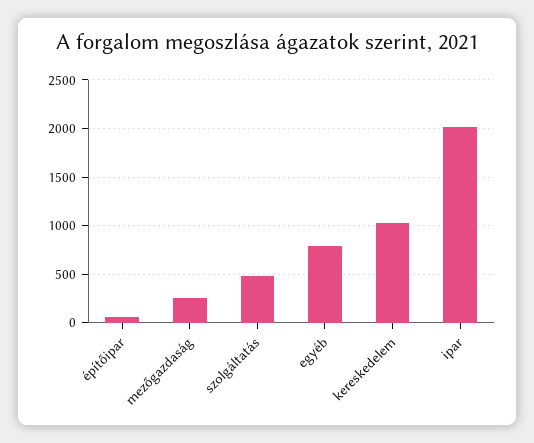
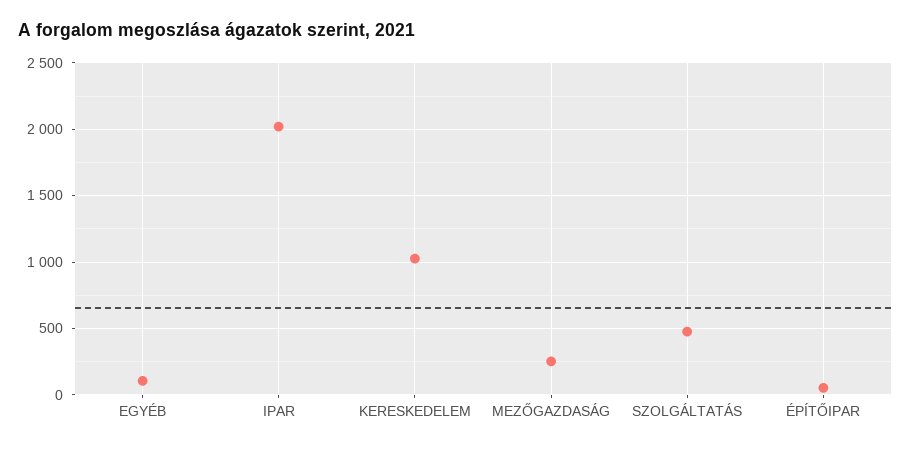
  {
    "építőipar": 50,
    "mezőgazdaság": 250,
    "szolgáltatás": 500,
-   "egyéb": 800,
+   "egyéb": 100,
    "kereskedelem": 1050,
    "ipar": 2000
  }

